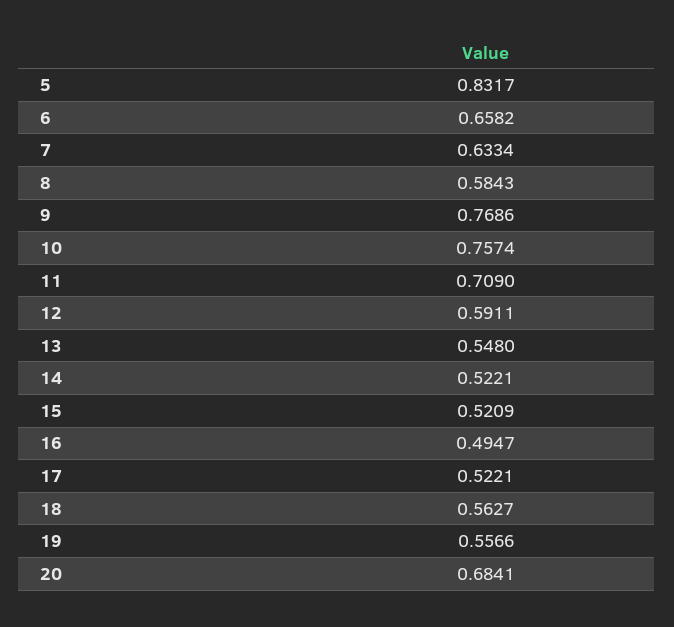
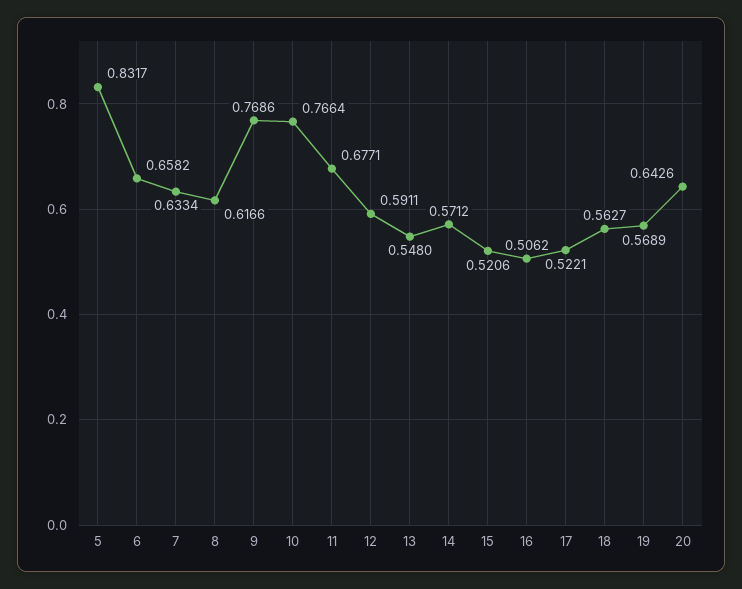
  {
    "5": 0.8317,
    "6": 0.6582,
    "7": 0.6334,
-   "8": 0.5843,
+   "8": 0.6166,
    "9": 0.7686,
-   "10": 0.7574,
+   "10": 0.7664,
-   "11": 0.709,
+   "11": 0.6771,
    "12": 0.5911,
    "13": 0.548,
-   "14": 0.5221,
+   "14": 0.5712,
-   "15": 0.5209,
+   "15": 0.5206,
-   "16": 0.4947,
+   "16": 0.5062,
    "17": 0.5221,
    "18": 0.5627,
-   "19": 0.5566,
+   "19": 0.5689,
-   "20": 0.6841
+   "20": 0.6426
  }

